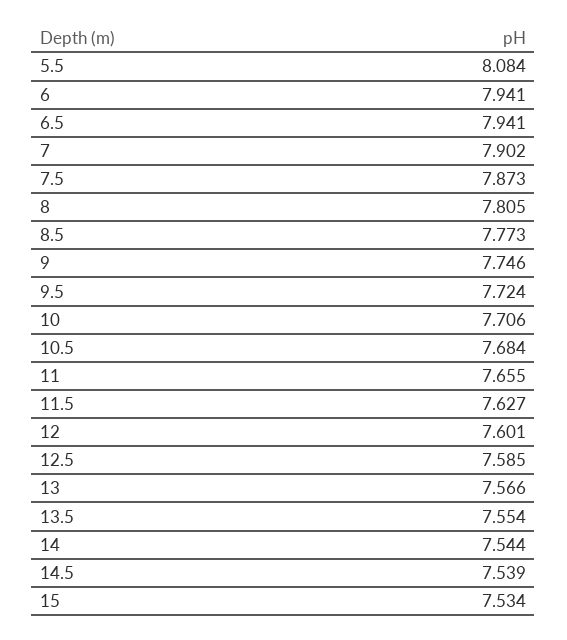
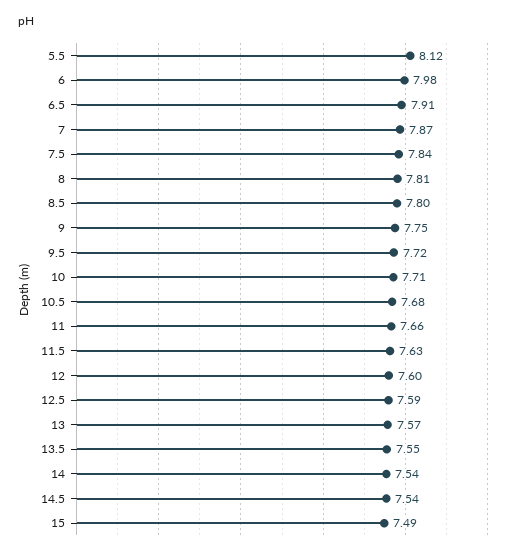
  {
-   "5.5": 8.084,
+   "5.5": 8.12,
-   "6": 7.941,
+   "6": 7.98,
-   "6.5": 7.941,
+   "6.5": 7.91,
-   "7": 7.902,
+   "7": 7.87,
-   "7.5": 7.873,
+   "7.5": 7.84,
    "8": 7.805,
-   "8.5": 7.773,
+   "8.5": 7.8,
    "9": 7.746,
    "9.5": 7.724,
    "10": 7.706,
    "10.5": 7.684,
    "11": 7.655,
    "11.5": 7.627,
    "12": 7.601,
    "12.5": 7.585,
    "13": 7.566,
    "13.5": 7.554,
    "14": 7.544,
    "14.5": 7.539,
-   "15": 7.534
+   "15": 7.49
  }

